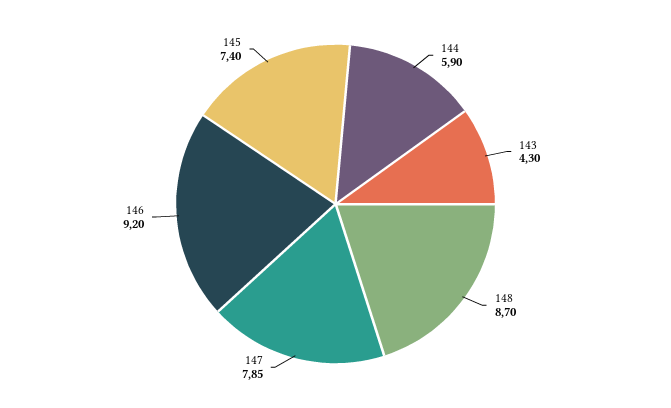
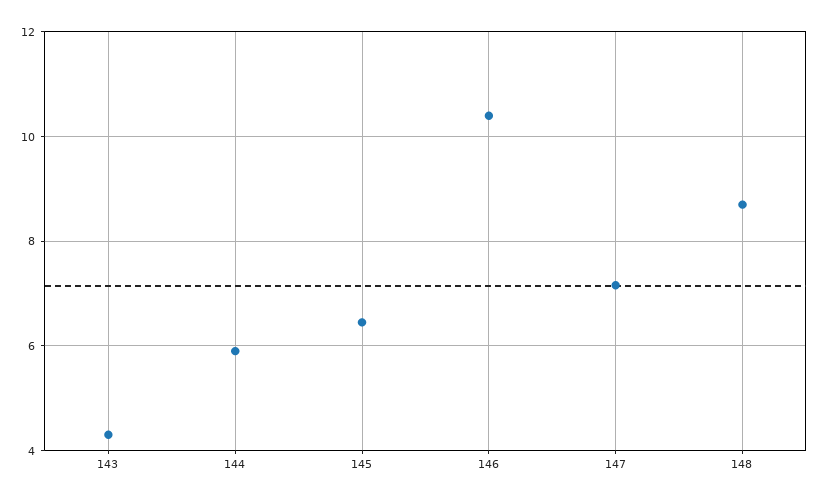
  {
    "144": 5.9,
    "143": 4.3,
    "148": 8.7,
-   "147": 7.85,
+   "147": 7.2,
-   "146": 9.2,
+   "146": 10.4,
-   "145": 7.4
+   "145": 6.4
  }

